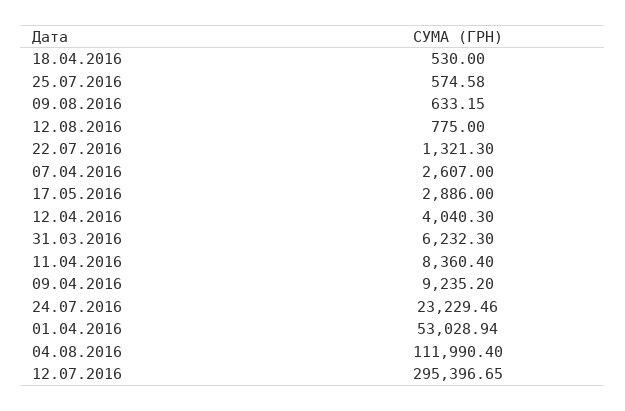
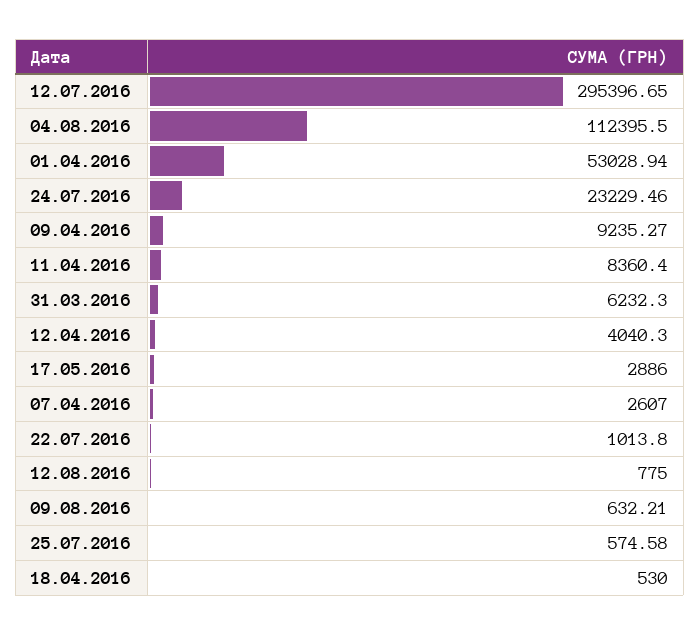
  {
    "18.04.2016": 530,
    "25.07.2016": 574.58,
-   "09.08.2016": 633.15,
+   "09.08.2016": 632.21,
    "12.08.2016": 775,
-   "22.07.2016": 1321.3,
+   "22.07.2016": 1013.8,
    "07.04.2016": 2607,
    "17.05.2016": 2886,
    "12.04.2016": 4040.3,
    "31.03.2016": 6232.3,
    "11.04.2016": 8360.4,
-   "09.04.2016": 9235.2,
+   "09.04.2016": 9235.27,
    "24.07.2016": 23229.46,
    "01.04.2016": 53028.94,
-   "04.08.2016": 111990.4,
+   "04.08.2016": 112395.5,
    "12.07.2016": 295396.65
  }

